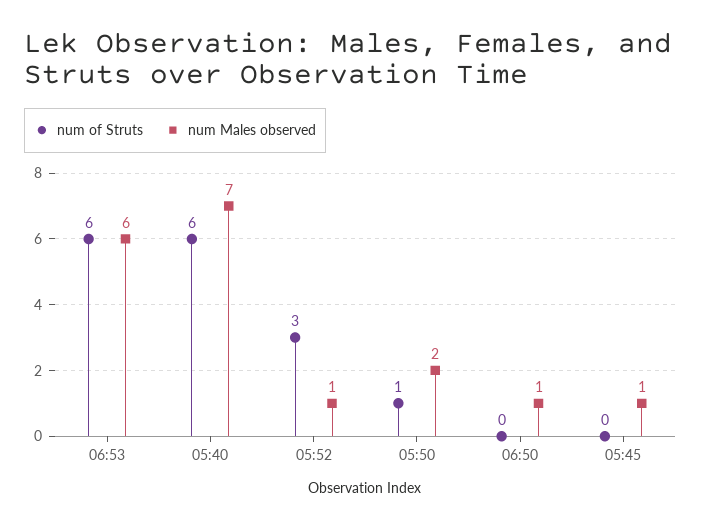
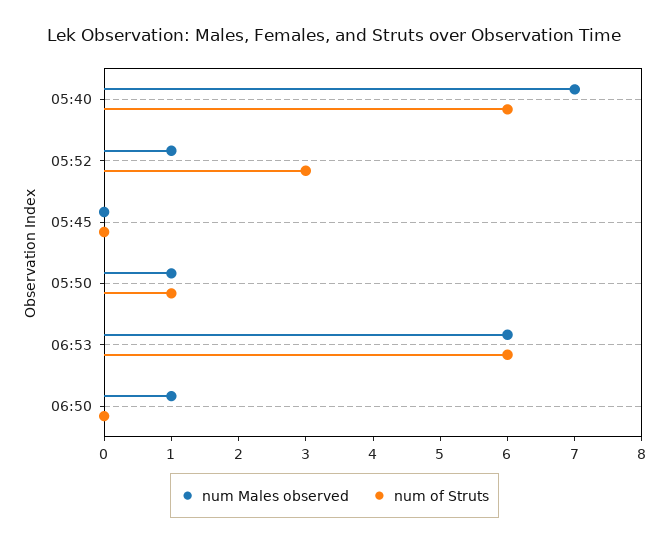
  {
    "num of Struts": {
      "06:53": 6,
      "05:40": 6,
      "05:52": 3,
      "05:50": 1,
      "06:50": 0,
      "05:45": 0
    },
    "num Males observed": {
      "06:53": 6,
      "05:40": 7,
      "05:52": 1,
-     "05:50": 2,
+     "05:50": 1,
      "06:50": 1,
-     "05:45": 1
+     "05:45": 0
    }
  }

